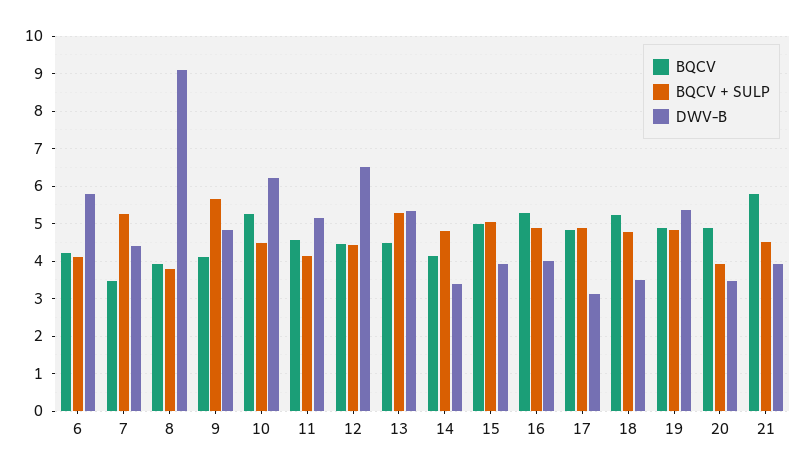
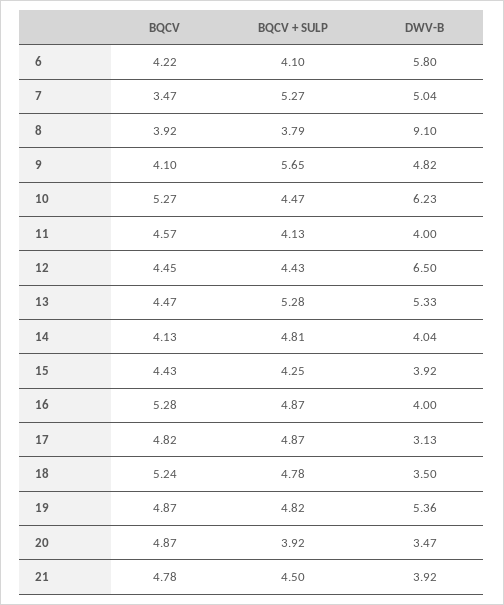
  {
    "BQCV": {
      "6": 4.22,
      "7": 3.47,
      "8": 3.92,
      "9": 4.1,
      "10": 5.27,
      "11": 4.57,
      "12": 4.45,
      "13": 4.47,
      "14": 4.13,
-     "15": 5,
+     "15": 4.43,
      "16": 5.28,
      "17": 4.82,
      "18": 5.24,
      "19": 4.87,
      "20": 4.87,
-     "21": 5.8
+     "21": 4.78
    },
    "BQCV + SULP": {
      "6": 4.1,
      "7": 5.27,
      "8": 3.79,
      "9": 5.65,
      "10": 4.47,
      "11": 4.13,
      "12": 4.43,
      "13": 5.28,
      "14": 4.81,
-     "15": 5,
+     "15": 4.25,
      "16": 4.87,
      "17": 4.87,
      "18": 4.78,
      "19": 4.82,
      "20": 3.92,
      "21": 4.5
    },
    "DWV-B": {
      "6": 5.8,
-     "7": 4.4,
+     "7": 5.04,
      "8": 9.1,
      "9": 4.82,
      "10": 6.23,
-     "11": 5.2,
+     "11": 4,
      "12": 6.5,
      "13": 5.33,
-     "14": 3.4,
+     "14": 4.04,
      "15": 3.92,
      "16": 4,
      "17": 3.13,
      "18": 3.5,
      "19": 5.36,
      "20": 3.47,
      "21": 3.92
    }
  }

